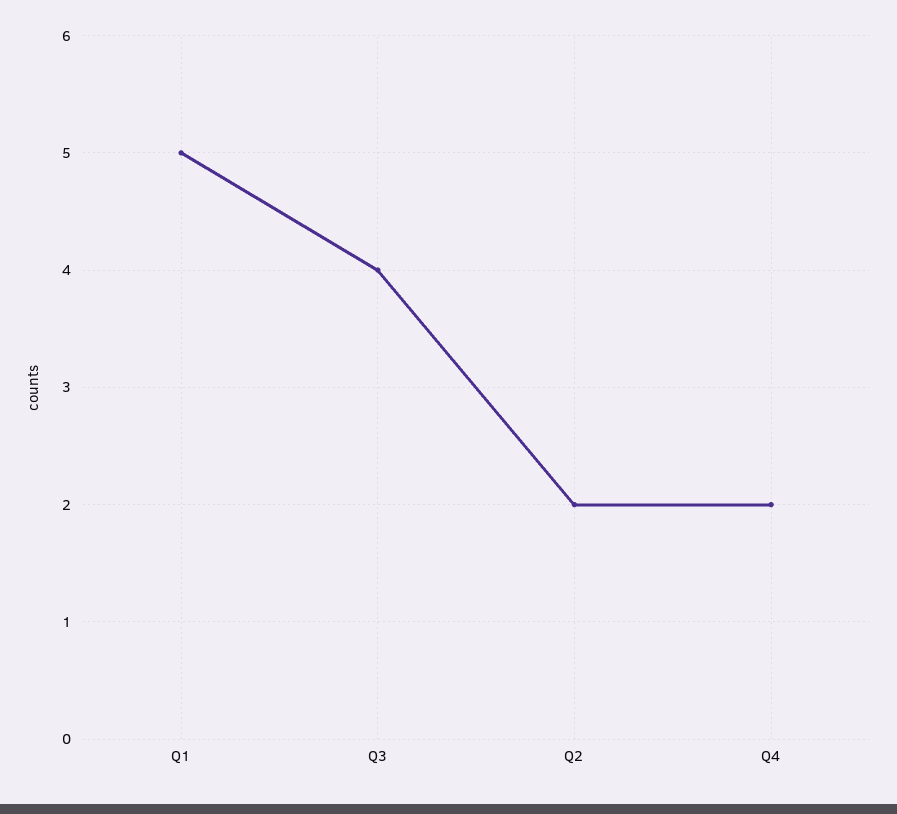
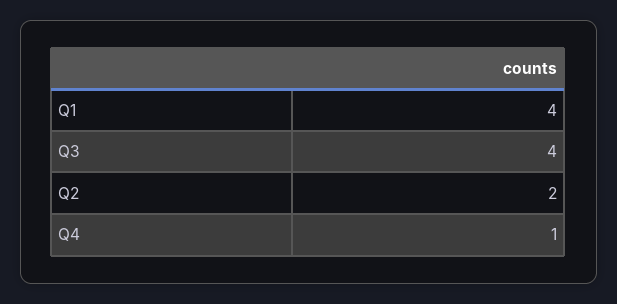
  {
-   "Q1": 5,
+   "Q1": 4,
    "Q3": 4,
    "Q2": 2,
-   "Q4": 2
+   "Q4": 1
  }

